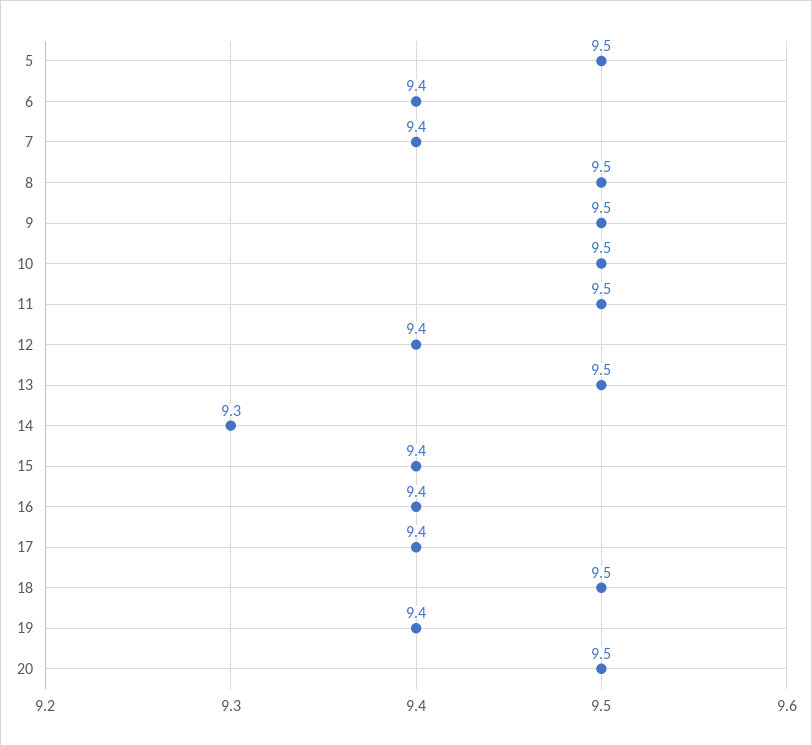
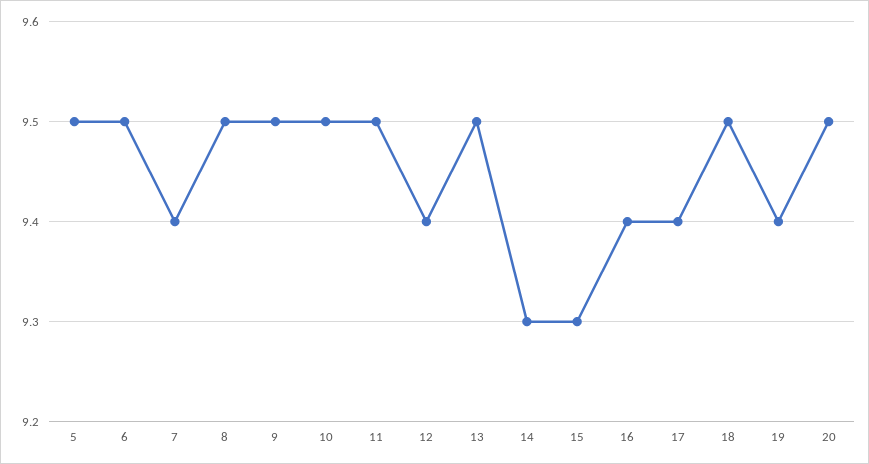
  {
    "5": 9.5,
-   "6": 9.4,
+   "6": 9.5,
    "7": 9.4,
    "8": 9.5,
    "9": 9.5,
    "10": 9.5,
    "11": 9.5,
    "12": 9.4,
    "13": 9.5,
    "14": 9.3,
-   "15": 9.4,
+   "15": 9.3,
    "16": 9.4,
    "17": 9.4,
    "18": 9.5,
    "19": 9.4,
    "20": 9.5
  }

